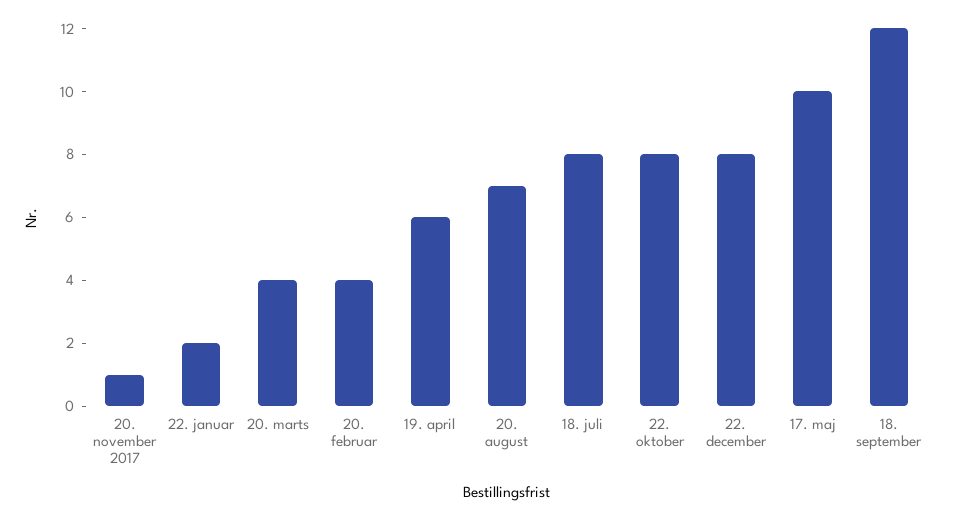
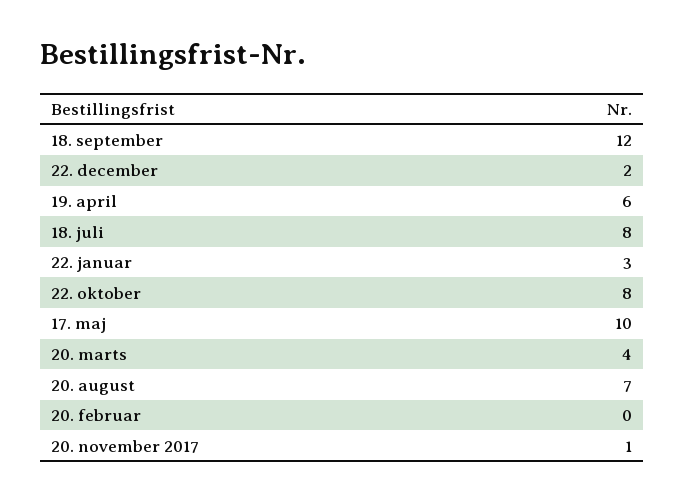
  {
    "20. november 2017": 1,
-   "22. januar": 2,
+   "22. januar": 3,
    "20. marts": 4,
-   "20. februar": 4,
+   "20. februar": 0,
    "19. april": 6,
    "20. august": 7,
    "18. juli": 8,
    "22. oktober": 8,
-   "22. december": 8,
+   "22. december": 2,
    "17. maj": 10,
    "18. september": 12
  }

